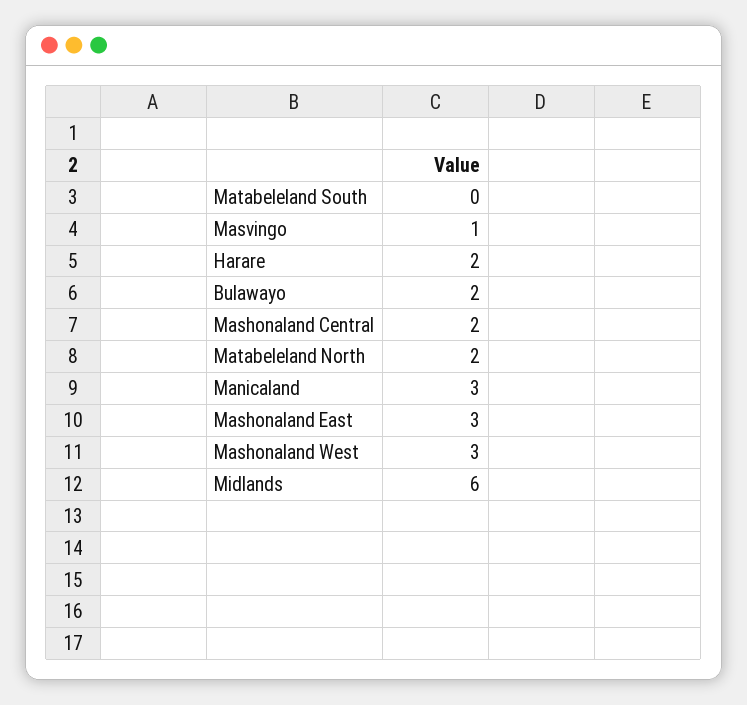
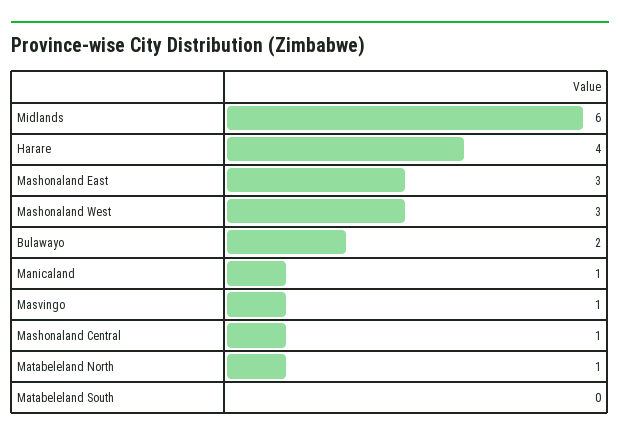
  {
    "Matabeleland South": 0,
    "Masvingo": 1,
-   "Harare": 2,
+   "Harare": 4,
    "Bulawayo": 2,
-   "Mashonaland Central": 2,
+   "Mashonaland Central": 1,
-   "Matabeleland North": 2,
+   "Matabeleland North": 1,
-   "Manicaland": 3,
+   "Manicaland": 1,
    "Mashonaland East": 3,
    "Mashonaland West": 3,
    "Midlands": 6
  }

